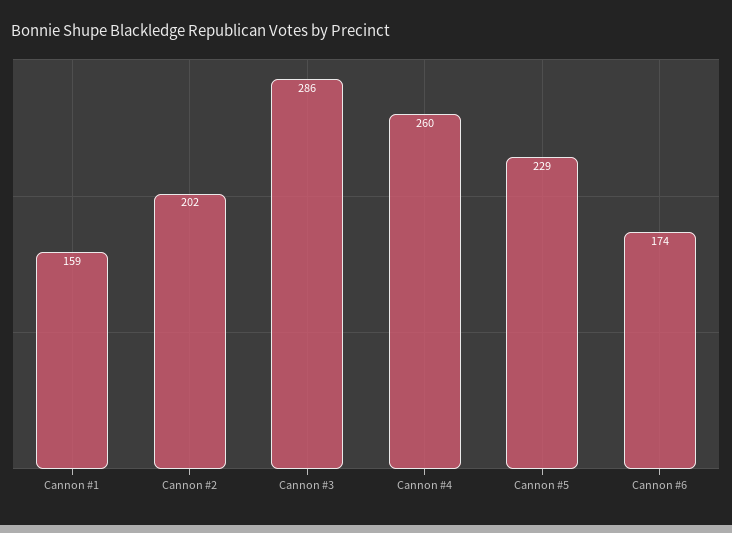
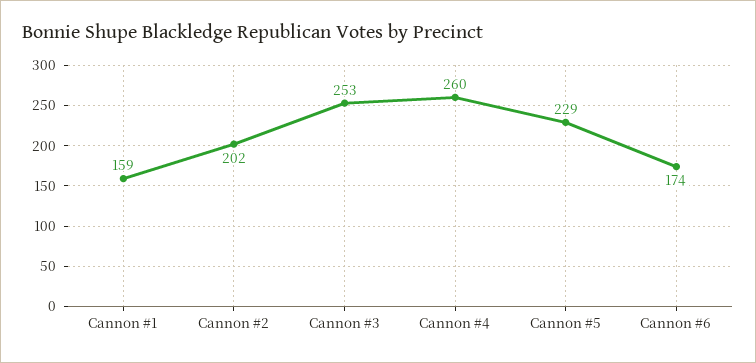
  {
    "Cannon #1": 159,
    "Cannon #2": 202,
-   "Cannon #3": 286,
+   "Cannon #3": 253,
    "Cannon #4": 260,
    "Cannon #5": 229,
    "Cannon #6": 174
  }

